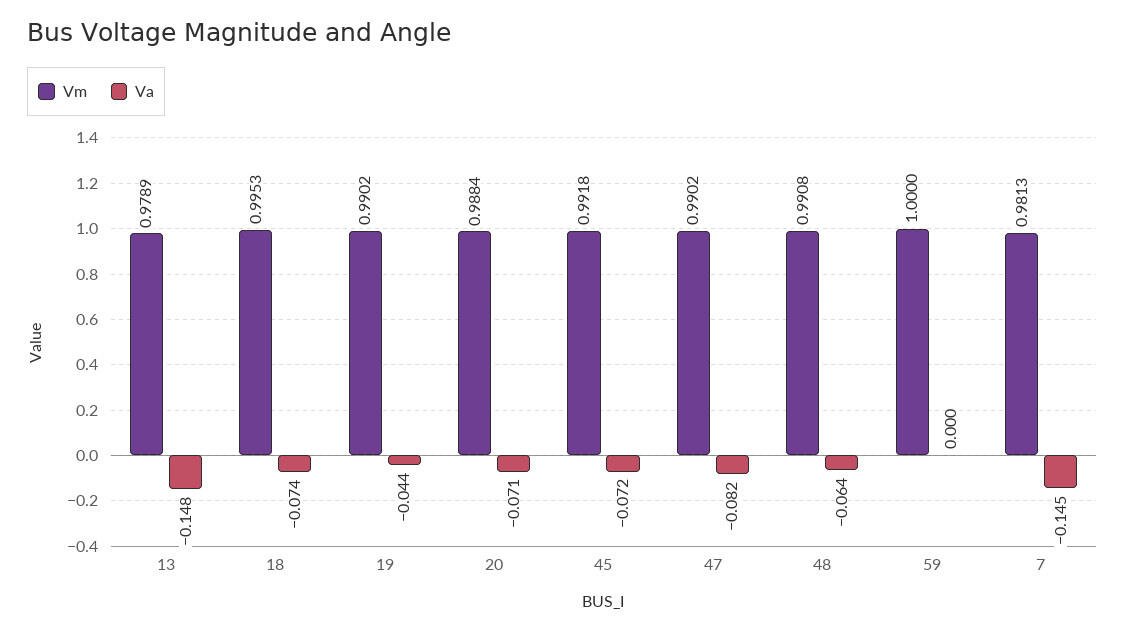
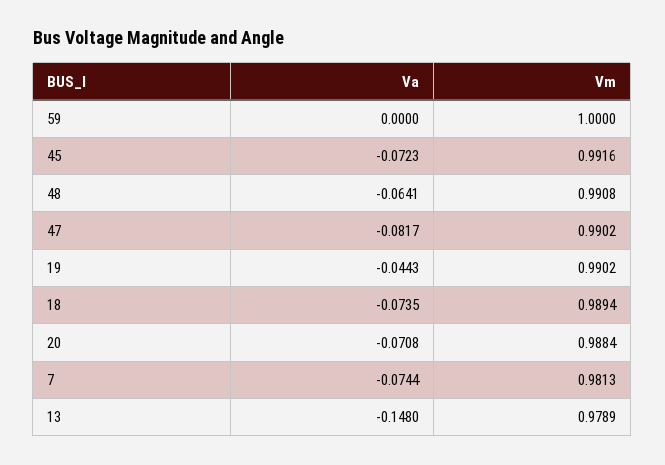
  {
    "Vm": {
      "13": 0.9789,
-     "18": 0.9953,
+     "18": 0.9894,
      "19": 0.9902,
      "20": 0.9884,
-     "45": 0.9918,
+     "45": 0.9916,
      "47": 0.9902,
      "48": 0.9908,
      "59": 1,
      "7": 0.9813
    },
    "Va": {
      "13": -0.148,
      "18": -0.0735,
      "19": -0.0443,
      "20": -0.0708,
      "45": -0.0723,
      "47": -0.0817,
      "48": -0.0641,
      "59": 0,
-     "7": -0.145
+     "7": -0.0744
    }
  }

